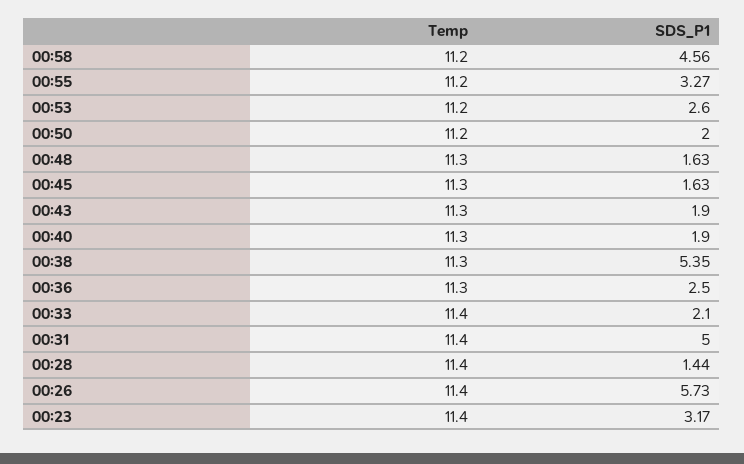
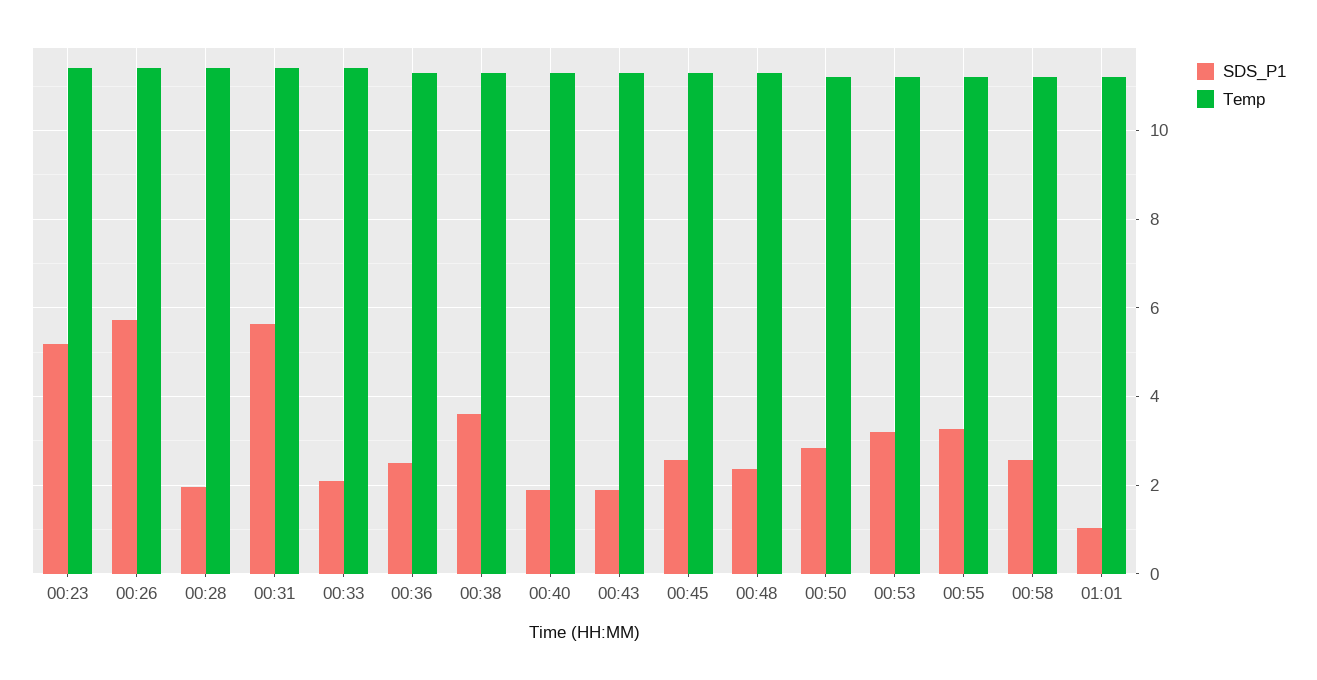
  {
    "Temp": {
      "00:58": 11.2,
      "00:55": 11.2,
      "00:53": 11.2,
      "00:50": 11.2,
      "00:48": 11.3,
      "00:45": 11.3,
      "00:43": 11.3,
      "00:40": 11.3,
      "00:38": 11.3,
      "00:36": 11.3,
      "00:33": 11.4,
      "00:31": 11.4,
      "00:28": 11.4,
      "00:26": 11.4,
-     "00:23": 11.4
+     "00:23": 11.4,
+     "01:01": 11.2
    },
    "SDS_P1": {
-     "00:58": 4.56,
+     "00:58": 2.6,
      "00:55": 3.27,
-     "00:53": 2.6,
+     "00:53": 3.2,
-     "00:50": 2,
+     "00:50": 2.8,
-     "00:48": 1.63,
+     "00:48": 2.4,
-     "00:45": 1.63,
+     "00:45": 2.6,
      "00:43": 1.9,
      "00:40": 1.9,
-     "00:38": 5.35,
+     "00:38": 3.6,
      "00:36": 2.5,
      "00:33": 2.1,
-     "00:31": 5,
+     "00:31": 5.6,
-     "00:28": 1.44,
+     "00:28": 2,
      "00:26": 5.73,
-     "00:23": 3.17
+     "00:23": 5.2,
+     "01:01": 1
    }
  }

